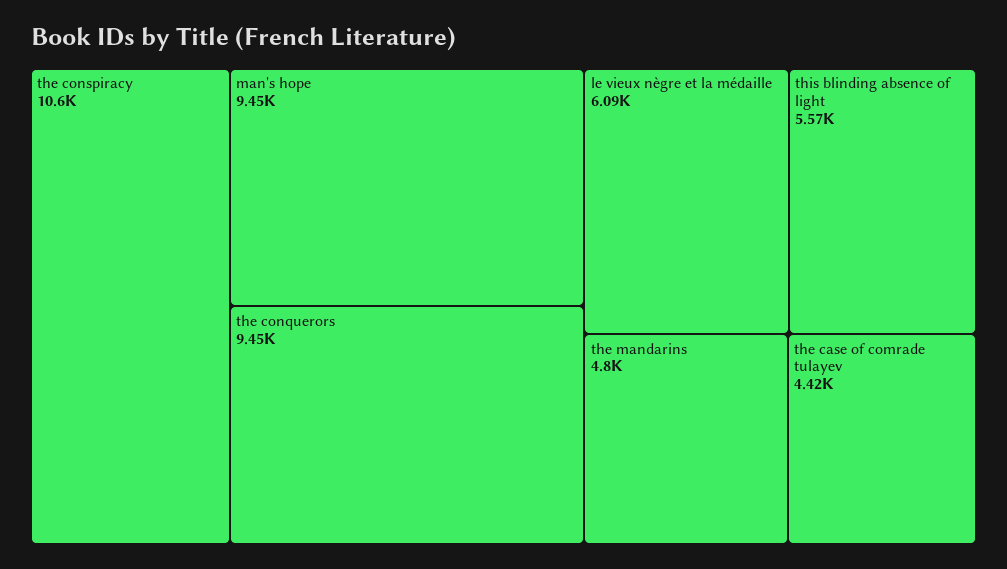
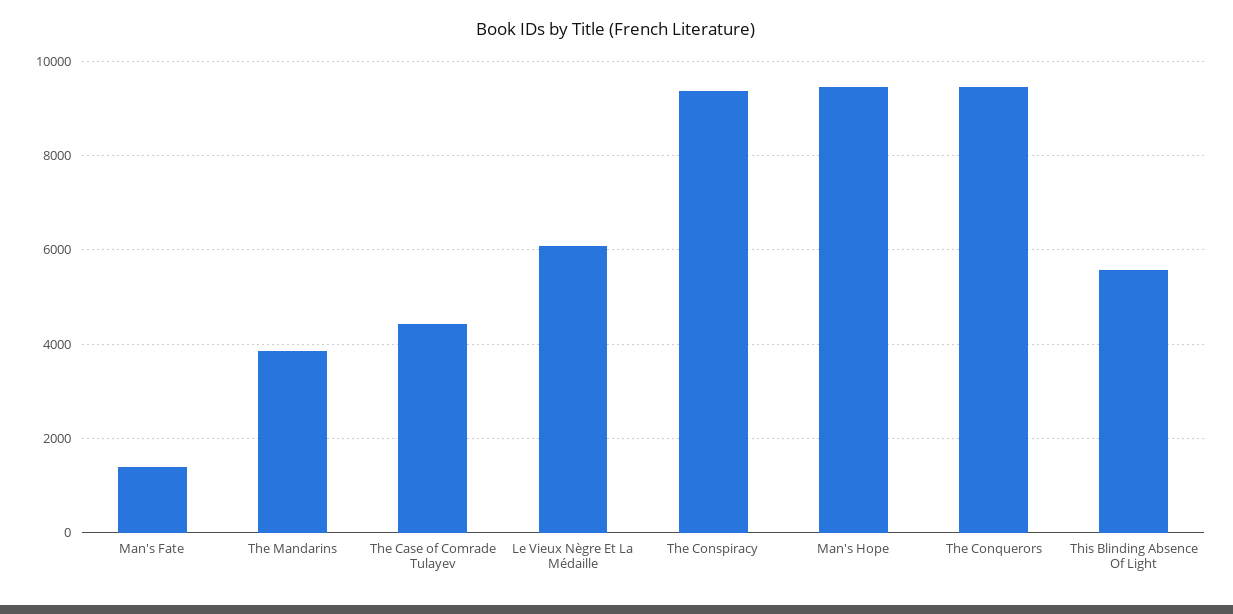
  {
-   "the conspiracy": 10600,
+   "the conspiracy": 9400,
    "man's hope": 9450,
    "the conquerors": 9450,
    "le vieux nègre et la médaille": 6090,
    "this blinding absence of light": 5570,
-   "the mandarins": 4800,
+   "the mandarins": 3800,
-   "the case of comrade tulayev": 4420
+   "the case of comrade tulayev": 4420,
+   "Man's Fate": 1400
  }

